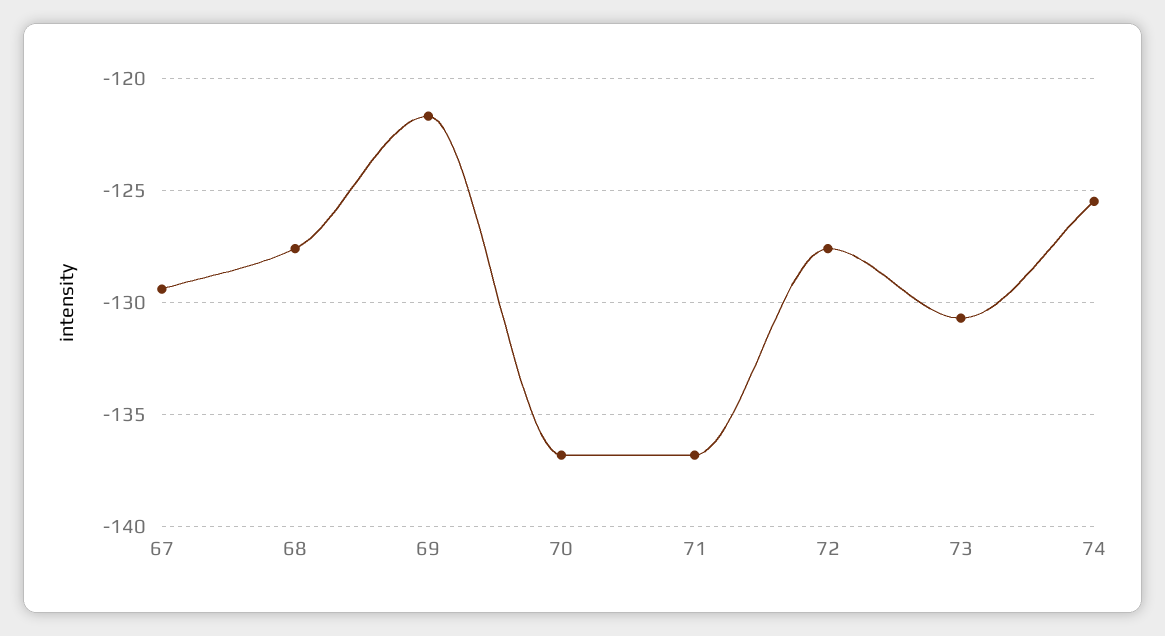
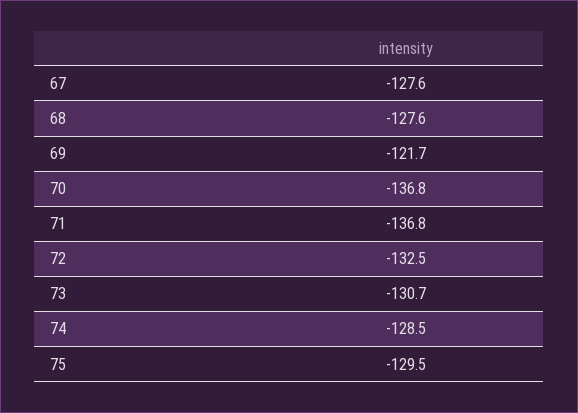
  {
-   "67": -129.5,
+   "67": -127.6,
    "68": -127.6,
    "69": -121.7,
    "70": -136.8,
    "71": -136.8,
-   "72": -127.5,
+   "72": -132.5,
    "73": -130.7,
-   "74": -125.5
+   "74": -128.5,
+   "75": -129.5
  }

